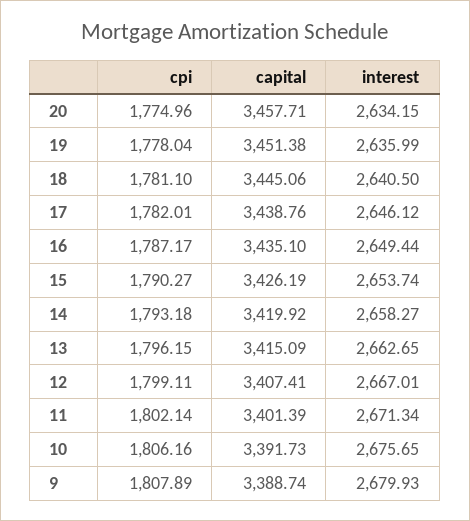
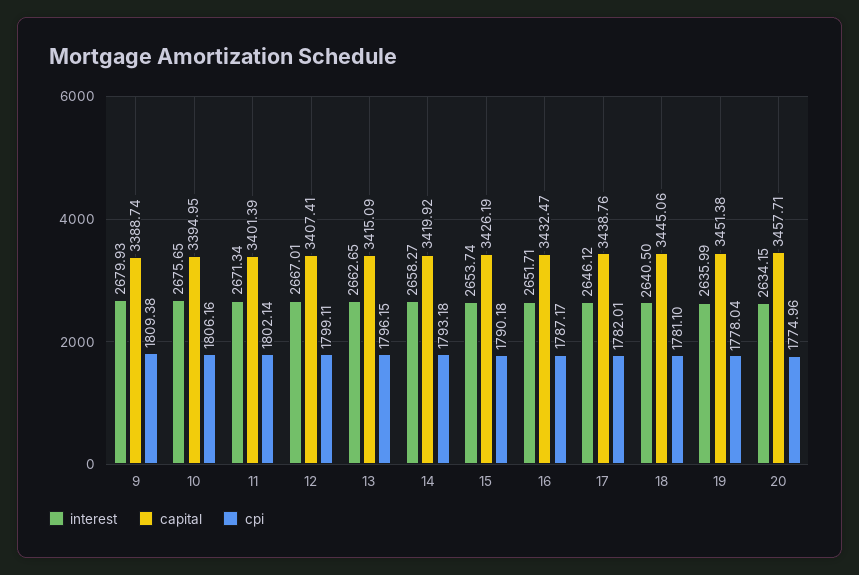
  {
    "cpi": {
      "20": 1774.96,
      "19": 1778.04,
      "18": 1781.1,
      "17": 1782.01,
      "16": 1787.17,
-     "15": 1790.27,
+     "15": 1790.18,
      "14": 1793.18,
      "13": 1796.15,
      "12": 1799.11,
      "11": 1802.14,
      "10": 1806.16,
-     "9": 1807.89
+     "9": 1809.38
    },
    "capital": {
      "20": 3457.71,
      "19": 3451.38,
      "18": 3445.06,
      "17": 3438.76,
-     "16": 3435.1,
+     "16": 3432.47,
      "15": 3426.19,
      "14": 3419.92,
      "13": 3415.09,
      "12": 3407.41,
      "11": 3401.39,
-     "10": 3391.73,
+     "10": 3394.95,
      "9": 3388.74
    },
    "interest": {
      "20": 2634.15,
      "19": 2635.99,
      "18": 2640.5,
      "17": 2646.12,
-     "16": 2649.44,
+     "16": 2651.71,
      "15": 2653.74,
      "14": 2658.27,
      "13": 2662.65,
      "12": 2667.01,
      "11": 2671.34,
      "10": 2675.65,
      "9": 2679.93
    }
  }

